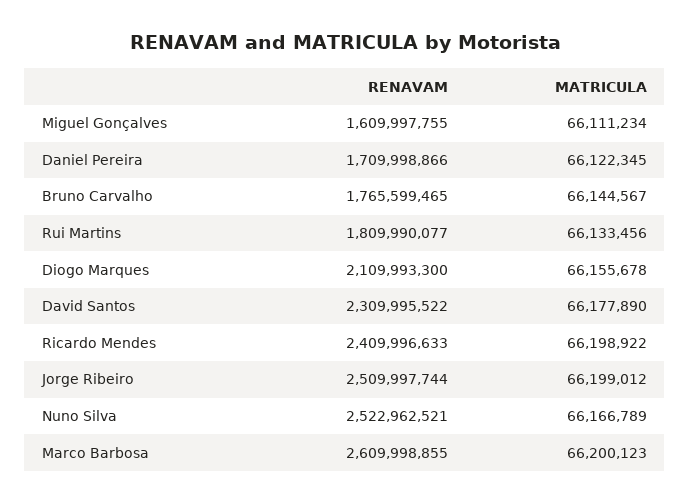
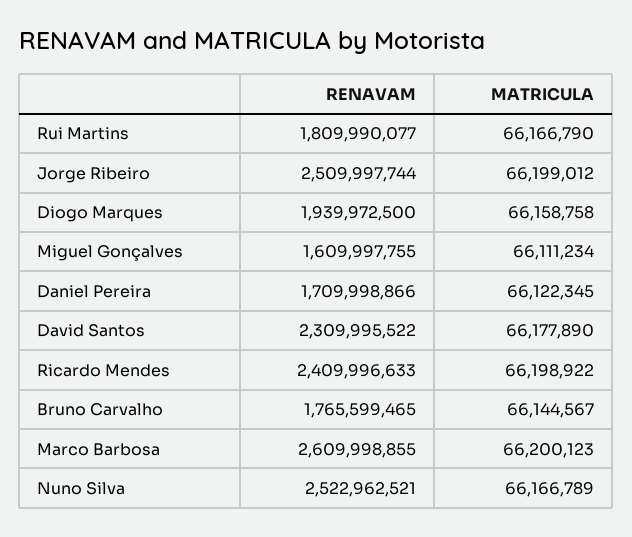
  {
    "RENAVAM": {
      "Miguel Gonçalves": 1609997755,
      "Daniel Pereira": 1709998866,
      "Bruno Carvalho": 1765599465,
      "Rui Martins": 1809990077,
-     "Diogo Marques": 2109993300,
+     "Diogo Marques": 1939972500,
      "David Santos": 2309995522,
      "Ricardo Mendes": 2409996633,
      "Jorge Ribeiro": 2509997744,
      "Nuno Silva": 2522962521,
      "Marco Barbosa": 2609998855
    },
    "MATRICULA": {
      "Miguel Gonçalves": 66111234,
      "Daniel Pereira": 66122345,
      "Bruno Carvalho": 66144567,
-     "Rui Martins": 66133456,
+     "Rui Martins": 66166790,
-     "Diogo Marques": 66155678,
+     "Diogo Marques": 66158758,
      "David Santos": 66177890,
      "Ricardo Mendes": 66198922,
      "Jorge Ribeiro": 66199012,
      "Nuno Silva": 66166789,
      "Marco Barbosa": 66200123
    }
  }

